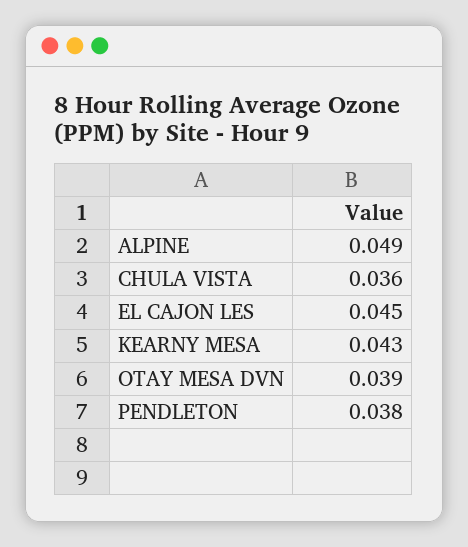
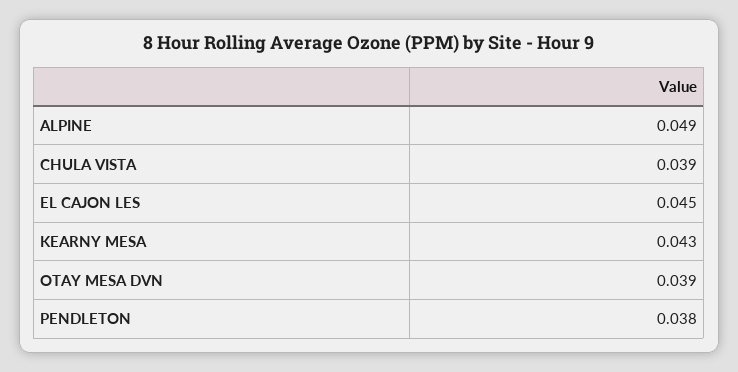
  {
    "ALPINE": 0.049,
-   "CHULA VISTA": 0.036,
+   "CHULA VISTA": 0.039,
    "EL CAJON LES": 0.045,
    "KEARNY MESA": 0.043,
    "OTAY MESA DVN": 0.039,
    "PENDLETON": 0.038
  }

